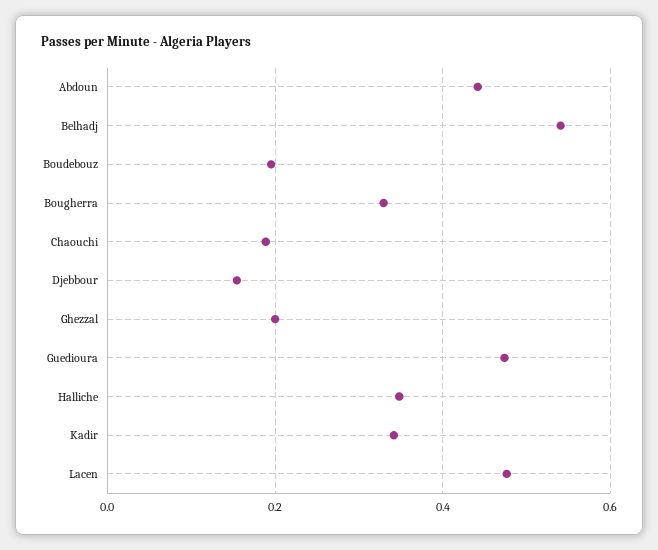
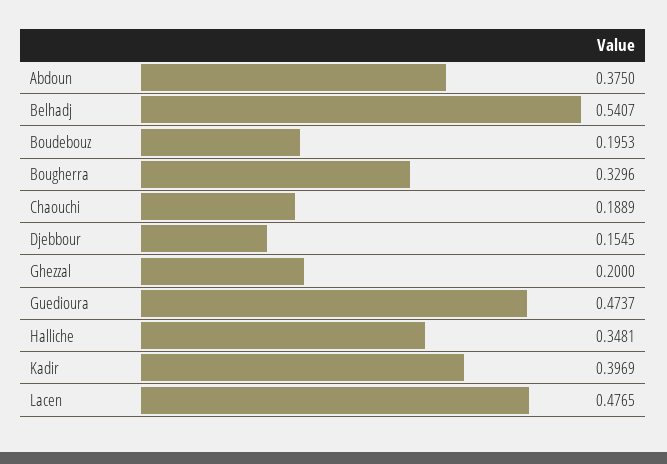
  {
-   "Abdoun": 0.44,
+   "Abdoun": 0.375,
    "Belhadj": 0.5407,
    "Boudebouz": 0.1953,
    "Bougherra": 0.3296,
    "Chaouchi": 0.1889,
    "Djebbour": 0.1545,
    "Ghezzal": 0.2,
    "Guedioura": 0.4737,
    "Halliche": 0.3481,
-   "Kadir": 0.34,
+   "Kadir": 0.3969,
    "Lacen": 0.4765
  }

